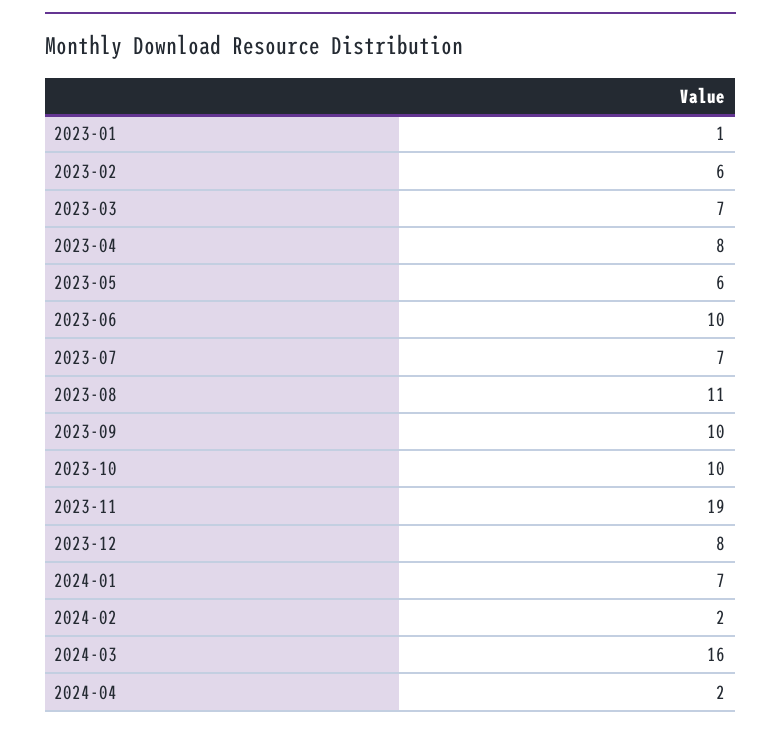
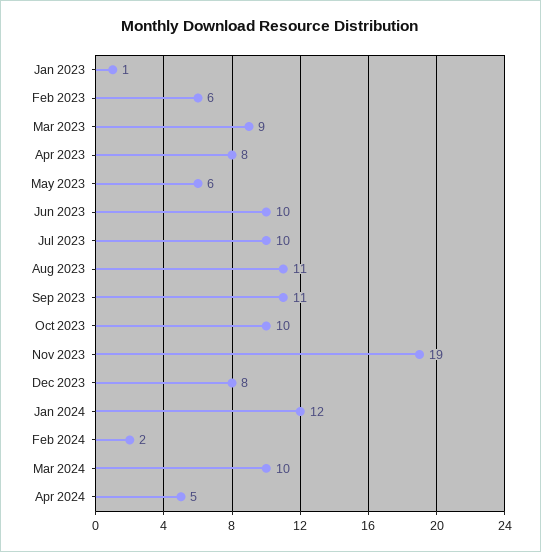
  {
    "2023-01": 1,
    "2023-02": 6,
-   "2023-03": 7,
+   "2023-03": 9,
    "2023-04": 8,
    "2023-05": 6,
    "2023-06": 10,
-   "2023-07": 7,
+   "2023-07": 10,
    "2023-08": 11,
-   "2023-09": 10,
+   "2023-09": 11,
    "2023-10": 10,
    "2023-11": 19,
    "2023-12": 8,
-   "2024-01": 7,
+   "2024-01": 12,
    "2024-02": 2,
-   "2024-03": 16,
+   "2024-03": 10,
-   "2024-04": 2
+   "2024-04": 5
  }

